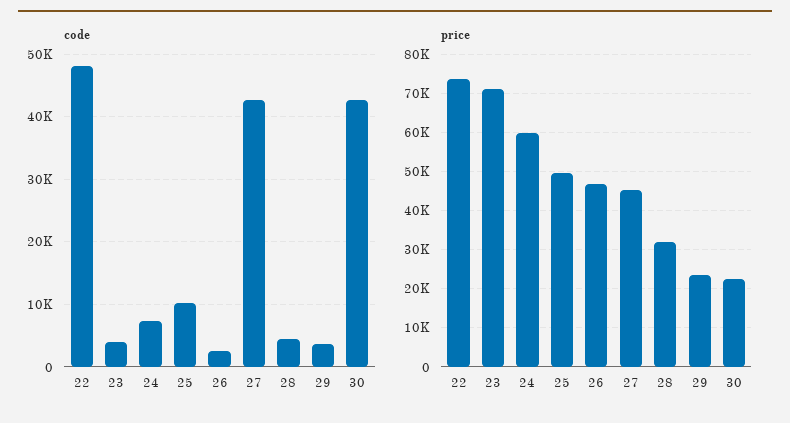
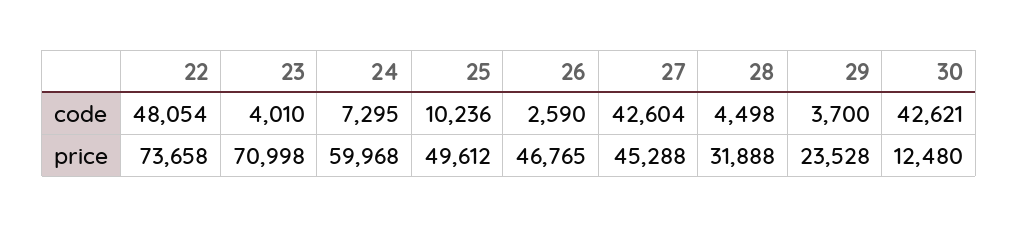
  {
    "code": {
      "22": 48054,
      "23": 4010,
      "24": 7295,
      "25": 10236,
      "26": 2590,
      "27": 42604,
      "28": 4498,
      "29": 3700,
      "30": 42621
    },
    "price": {
      "22": 73658,
      "23": 70998,
      "24": 59968,
      "25": 49612,
      "26": 46765,
      "27": 45288,
      "28": 31888,
      "29": 23528,
-     "30": 22000
+     "30": 12480
    }
  }

